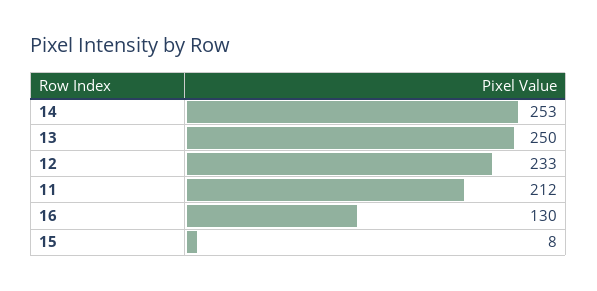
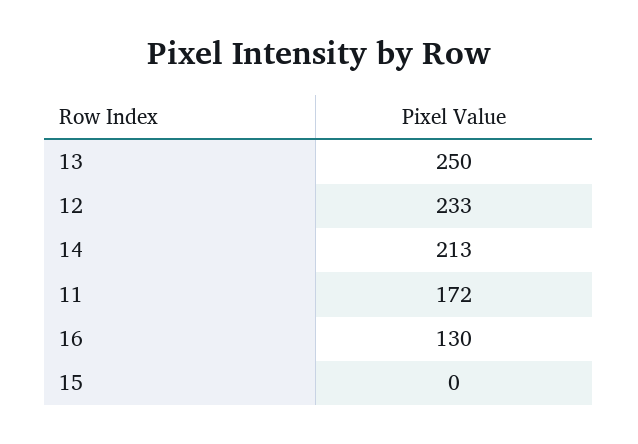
  {
-   "14": 253,
+   "14": 213,
    "13": 250,
    "12": 233,
-   "11": 212,
+   "11": 172,
    "16": 130,
-   "15": 8
+   "15": 0
  }

